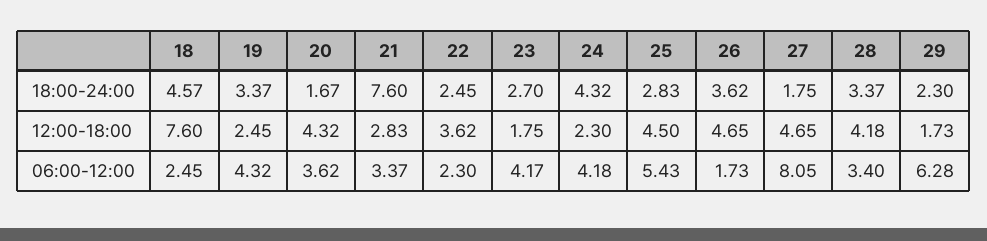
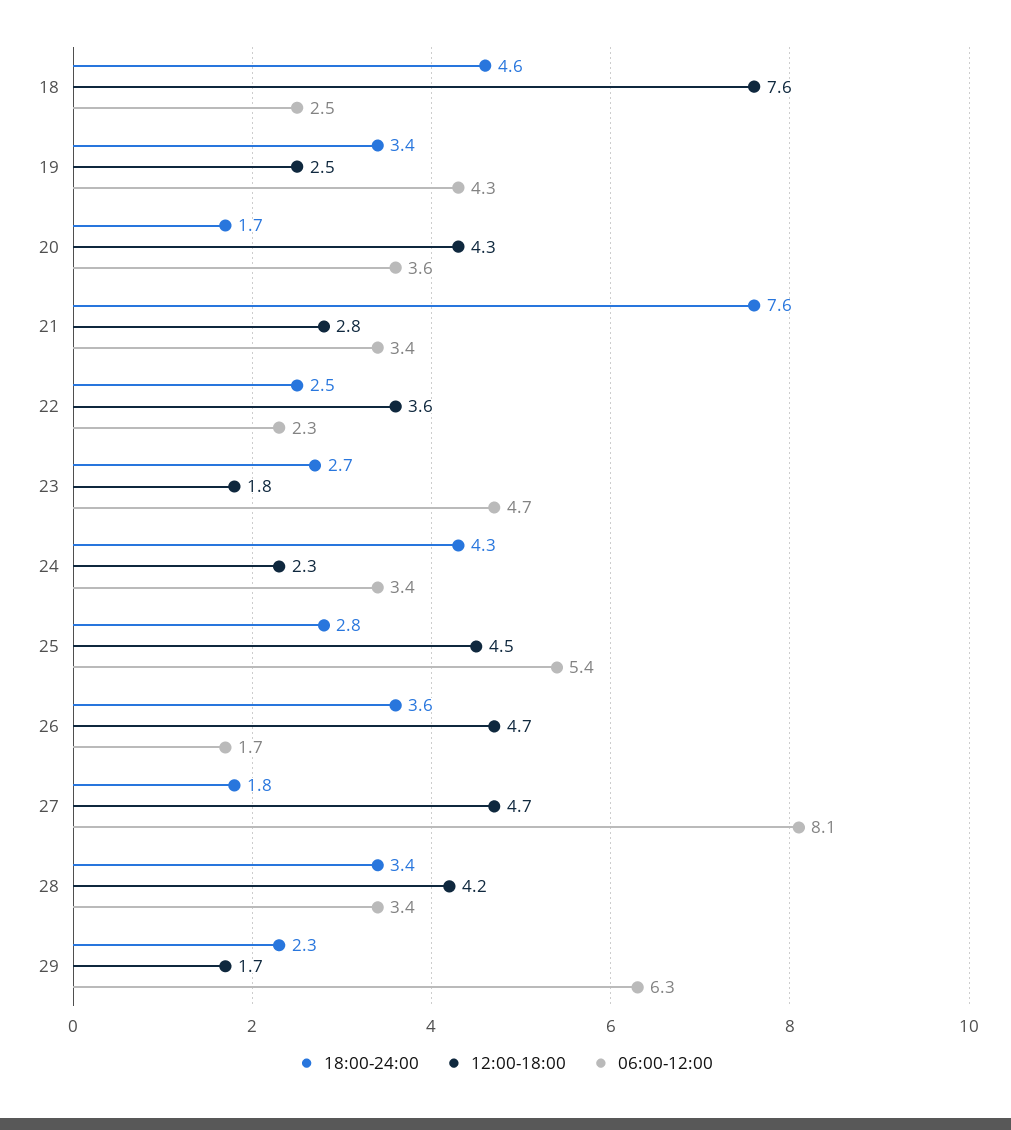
  {
    "18:00-24:00": {
      "18": 4.57,
      "19": 3.37,
      "20": 1.67,
      "21": 7.6,
      "22": 2.45,
      "23": 2.7,
      "24": 4.32,
      "25": 2.83,
      "26": 3.62,
      "27": 1.75,
      "28": 3.37,
      "29": 2.3
    },
    "12:00-18:00": {
      "18": 7.6,
      "19": 2.45,
      "20": 4.32,
      "21": 2.83,
      "22": 3.62,
      "23": 1.75,
      "24": 2.3,
      "25": 4.5,
      "26": 4.65,
      "27": 4.65,
      "28": 4.18,
      "29": 1.73
    },
    "06:00-12:00": {
      "18": 2.45,
      "19": 4.32,
      "20": 3.62,
      "21": 3.37,
      "22": 2.3,
-     "23": 4.17,
+     "23": 4.7,
-     "24": 4.18,
+     "24": 3.4,
      "25": 5.43,
      "26": 1.73,
      "27": 8.05,
      "28": 3.4,
      "29": 6.28
    }
  }

